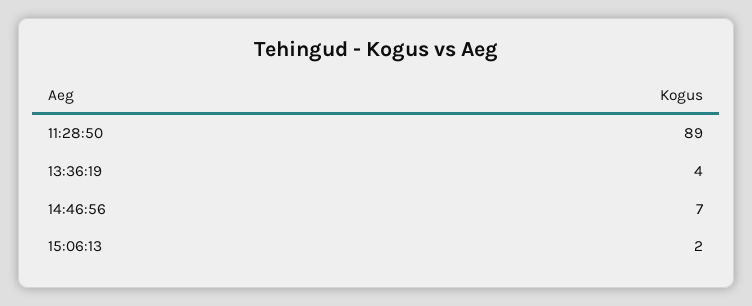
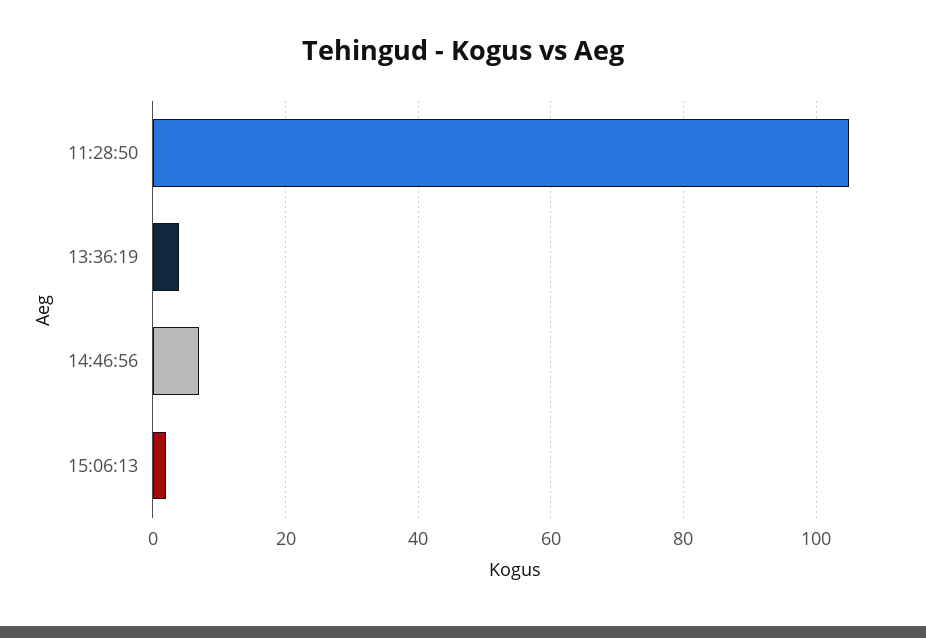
  {
-   "11:28:50": 89,
+   "11:28:50": 105,
    "13:36:19": 4,
    "14:46:56": 7,
    "15:06:13": 2
  }

